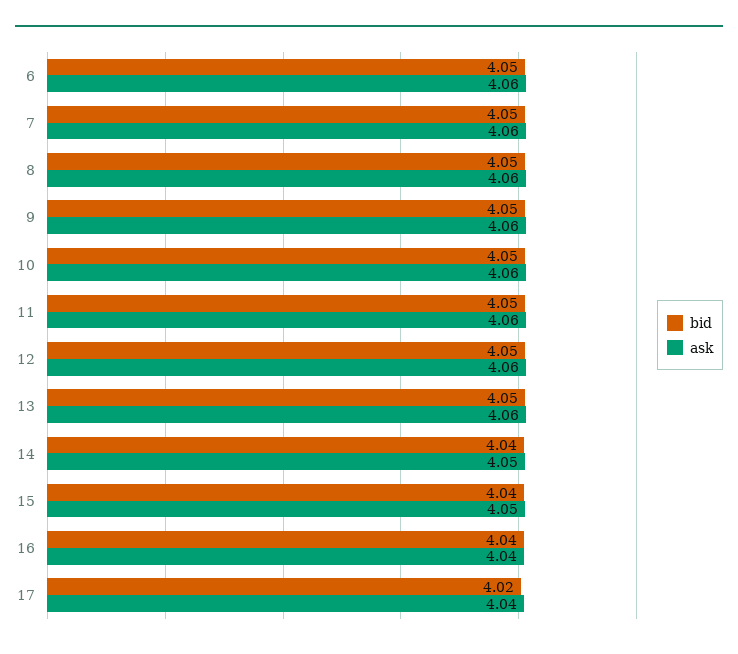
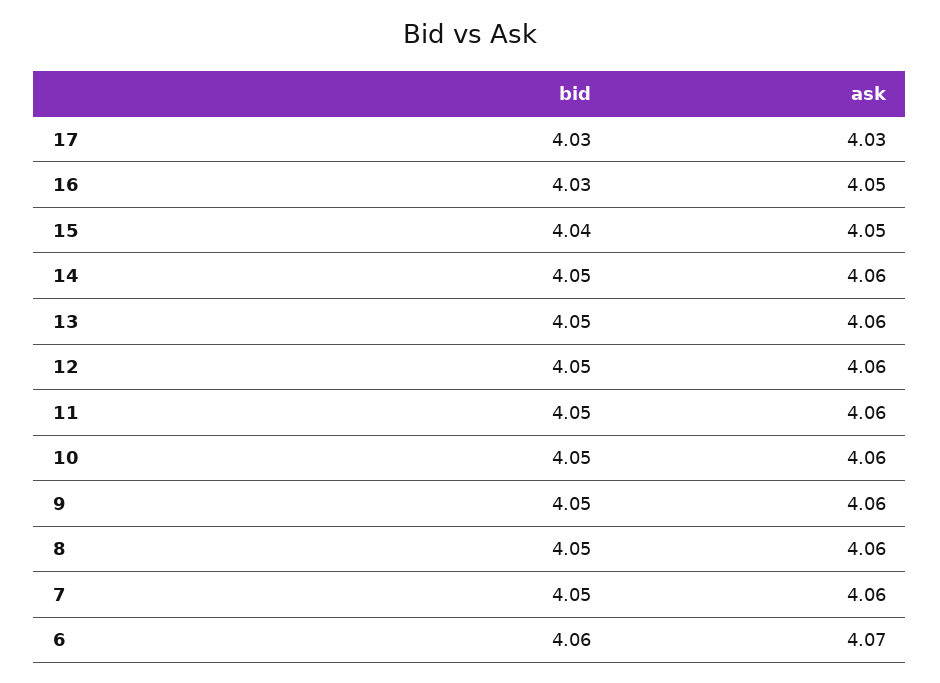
  {
    "bid": {
-     "6": 4.05,
+     "6": 4.06,
      "7": 4.05,
      "8": 4.05,
      "9": 4.05,
      "10": 4.05,
      "11": 4.05,
      "12": 4.05,
      "13": 4.05,
-     "14": 4.04,
+     "14": 4.05,
      "15": 4.04,
-     "16": 4.04,
+     "16": 4.03,
-     "17": 4.02
+     "17": 4.03
    },
    "ask": {
-     "6": 4.06,
+     "6": 4.07,
      "7": 4.06,
      "8": 4.06,
      "9": 4.06,
      "10": 4.06,
      "11": 4.06,
      "12": 4.06,
      "13": 4.06,
-     "14": 4.05,
+     "14": 4.06,
      "15": 4.05,
-     "16": 4.04,
+     "16": 4.05,
-     "17": 4.04
+     "17": 4.03
    }
  }

